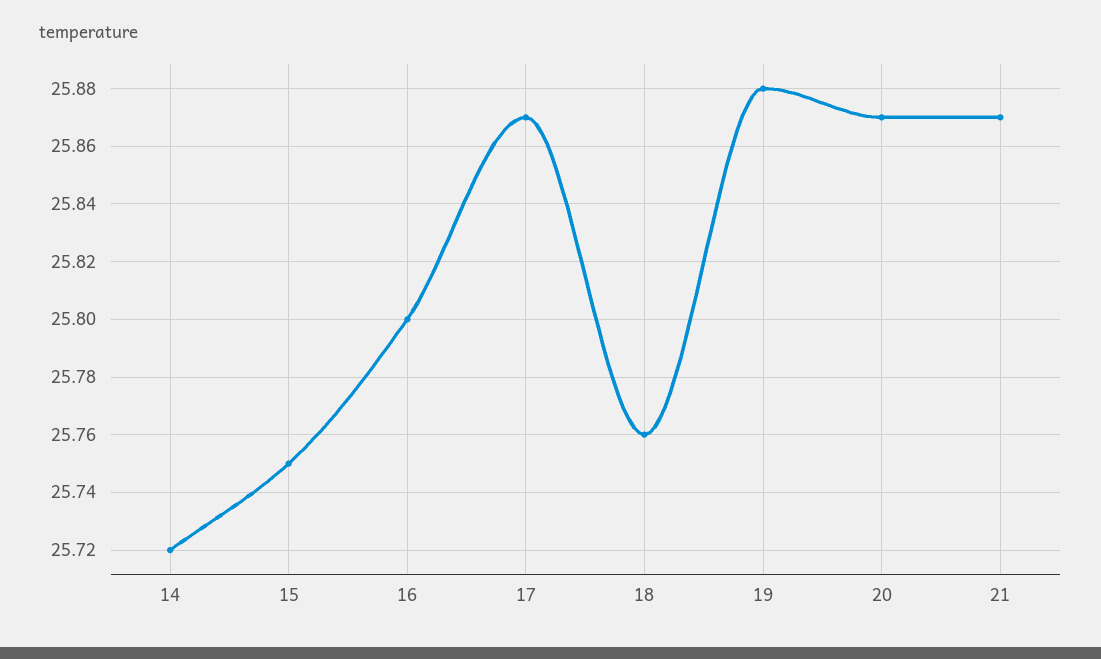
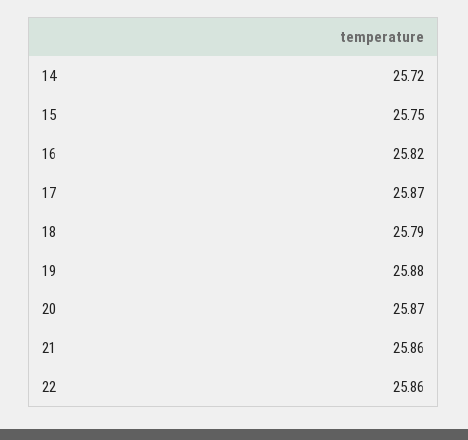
  {
    "14": 25.72,
    "15": 25.75,
-   "16": 25.8,
+   "16": 25.82,
    "17": 25.87,
-   "18": 25.76,
+   "18": 25.79,
    "19": 25.88,
    "20": 25.87,
-   "21": 25.87
+   "21": 25.86,
+   "22": 25.86
  }

